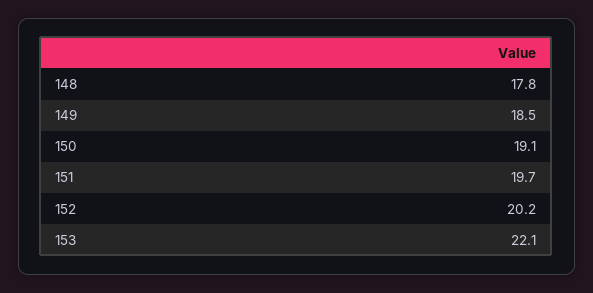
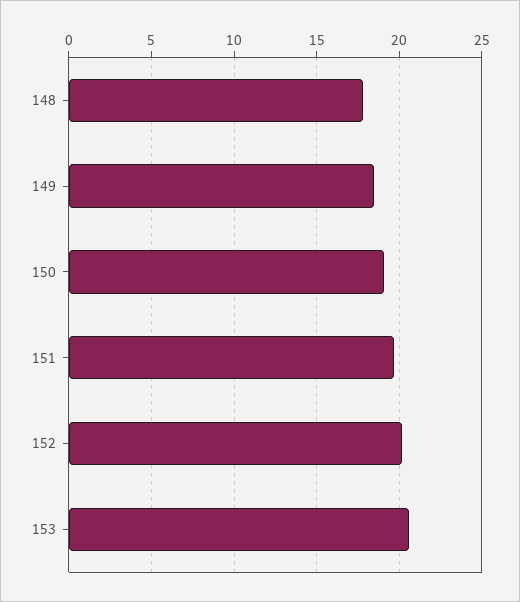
  {
    "148": 17.8,
    "149": 18.5,
    "150": 19.1,
    "151": 19.7,
    "152": 20.2,
-   "153": 22.1
+   "153": 20.5
  }

